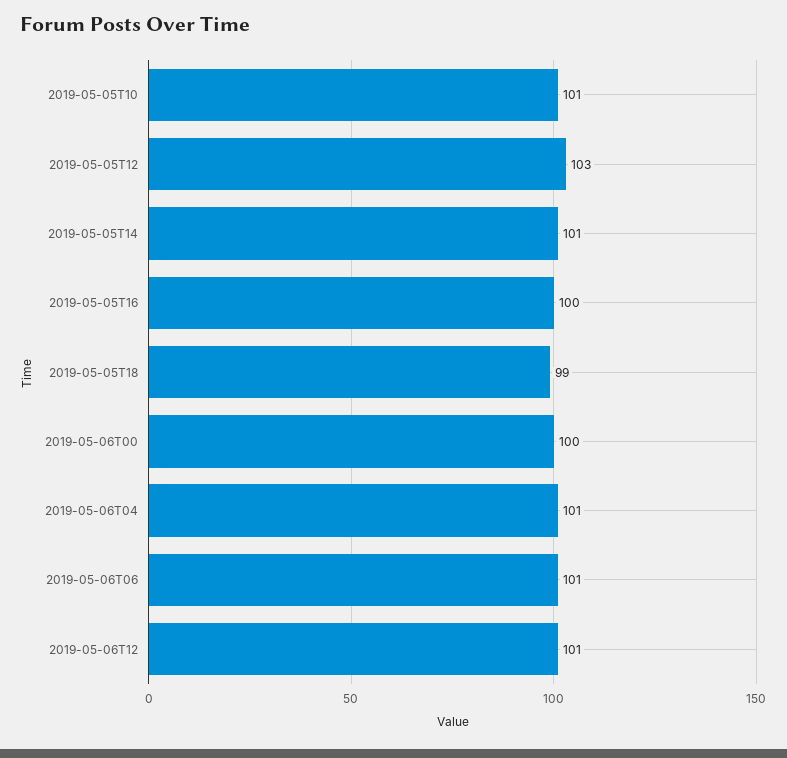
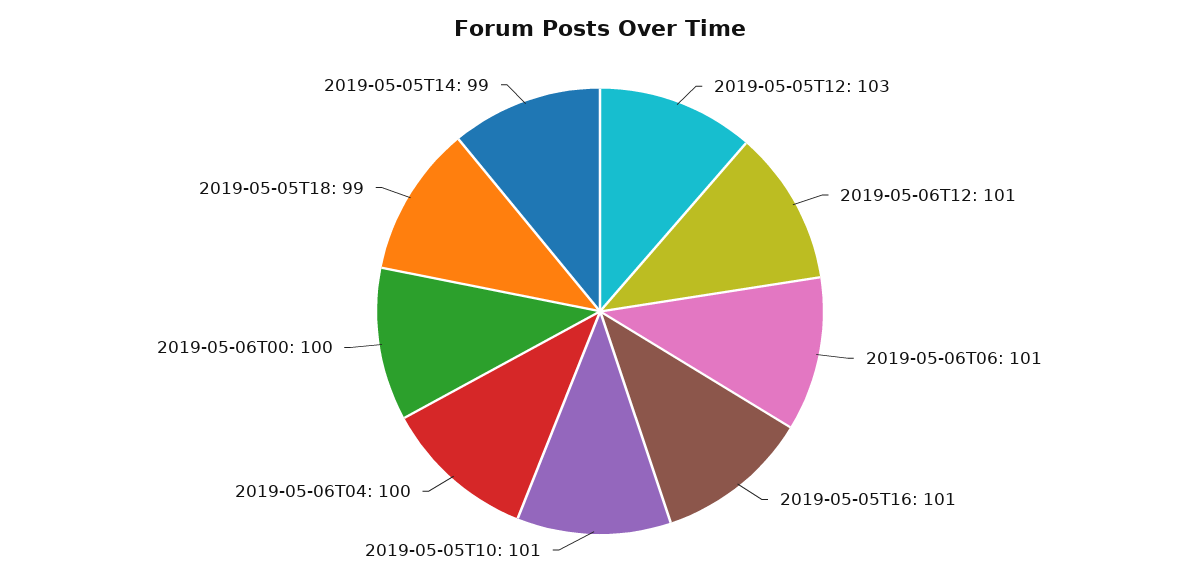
  {
    "2019-05-05T10": 101,
    "2019-05-05T12": 103,
-   "2019-05-05T14": 101,
+   "2019-05-05T14": 99,
-   "2019-05-05T16": 100,
+   "2019-05-05T16": 101,
    "2019-05-05T18": 99,
    "2019-05-06T00": 100,
-   "2019-05-06T04": 101,
+   "2019-05-06T04": 100,
    "2019-05-06T06": 101,
    "2019-05-06T12": 101
  }

